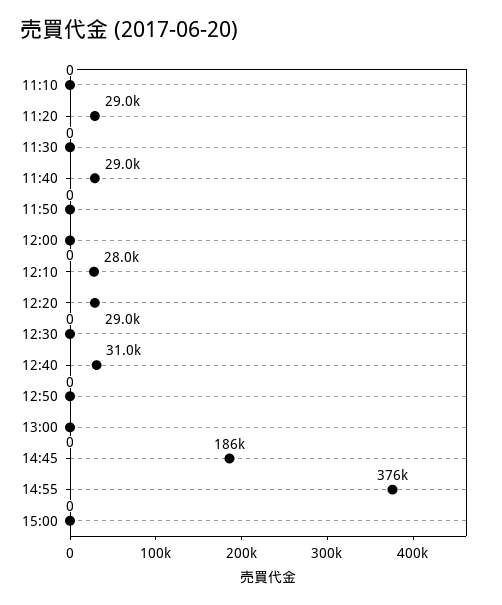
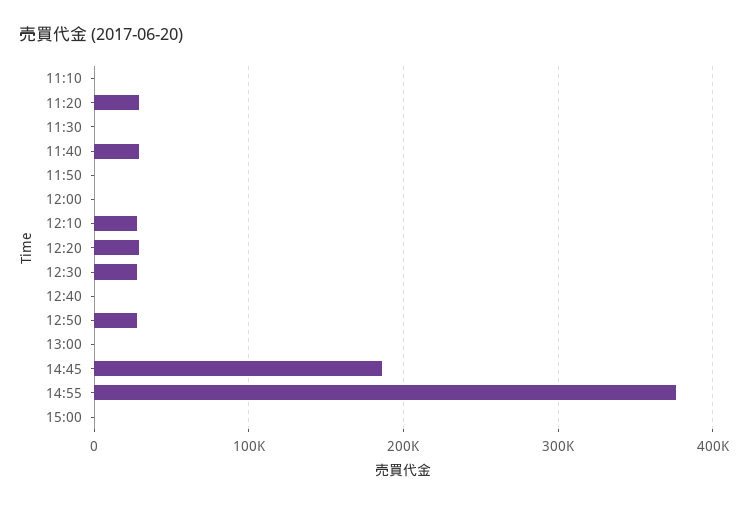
  {
    "11:10": 0,
    "11:20": 29000,
    "11:30": 0,
    "11:40": 29000,
    "11:50": 0,
    "12:00": 0,
    "12:10": 28000,
    "12:20": 29000,
-   "12:30": 0,
+   "12:30": 30000,
-   "12:40": 31000,
+   "12:40": 0,
-   "12:50": 0,
+   "12:50": 30000,
    "13:00": 0,
    "14:45": 186000,
    "14:55": 376000,
    "15:00": 0
  }

